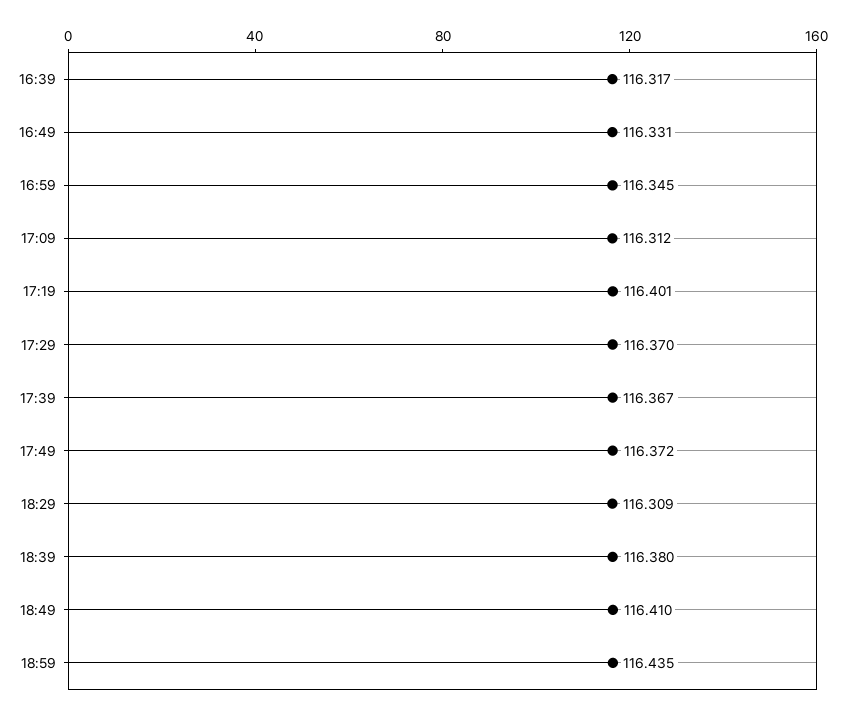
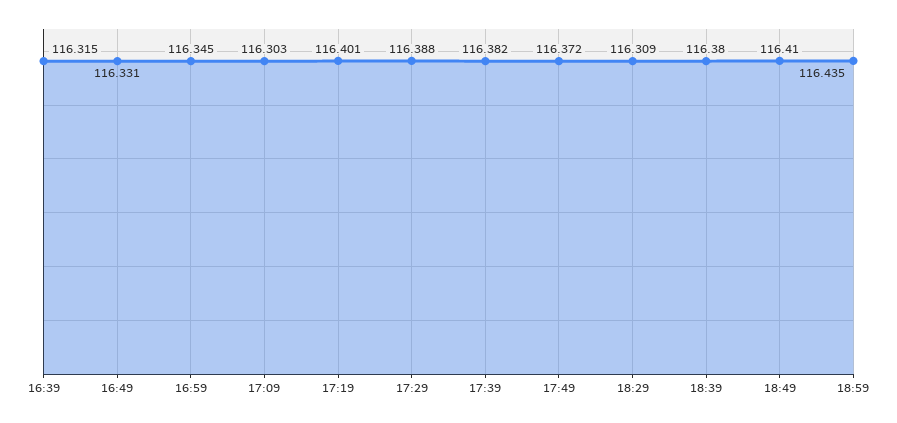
  {
-   "16:39": 116.317,
+   "16:39": 116.315,
    "16:49": 116.331,
    "16:59": 116.345,
-   "17:09": 116.312,
+   "17:09": 116.303,
    "17:19": 116.401,
-   "17:29": 116.37,
+   "17:29": 116.388,
-   "17:39": 116.367,
+   "17:39": 116.382,
    "17:49": 116.372,
    "18:29": 116.309,
    "18:39": 116.38,
    "18:49": 116.41,
    "18:59": 116.435
  }

